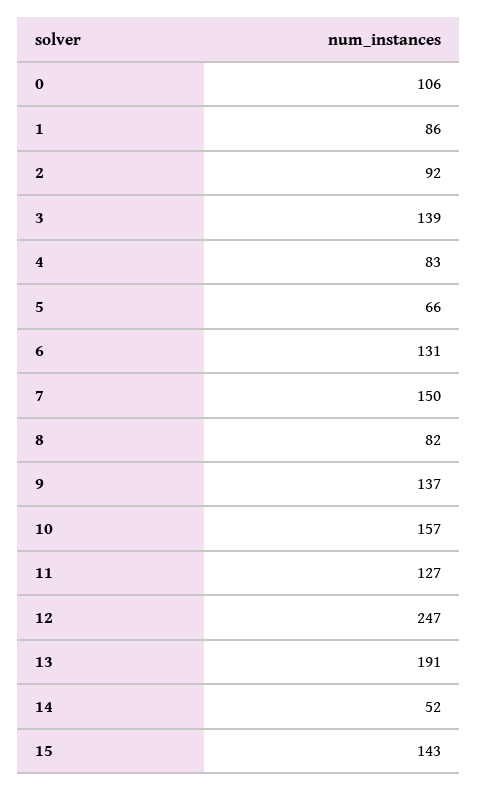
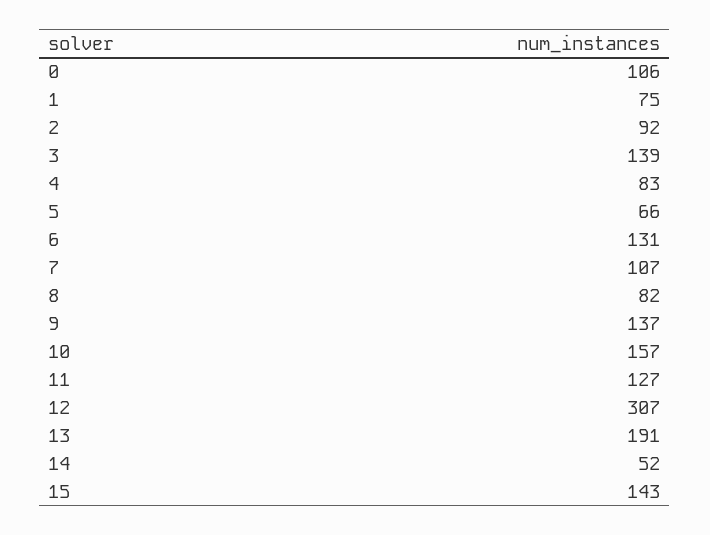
  {
    "0": 106,
-   "1": 86,
+   "1": 75,
    "2": 92,
    "3": 139,
    "4": 83,
    "5": 66,
    "6": 131,
-   "7": 150,
+   "7": 107,
    "8": 82,
    "9": 137,
    "10": 157,
    "11": 127,
-   "12": 247,
+   "12": 307,
    "13": 191,
    "14": 52,
    "15": 143
  }

